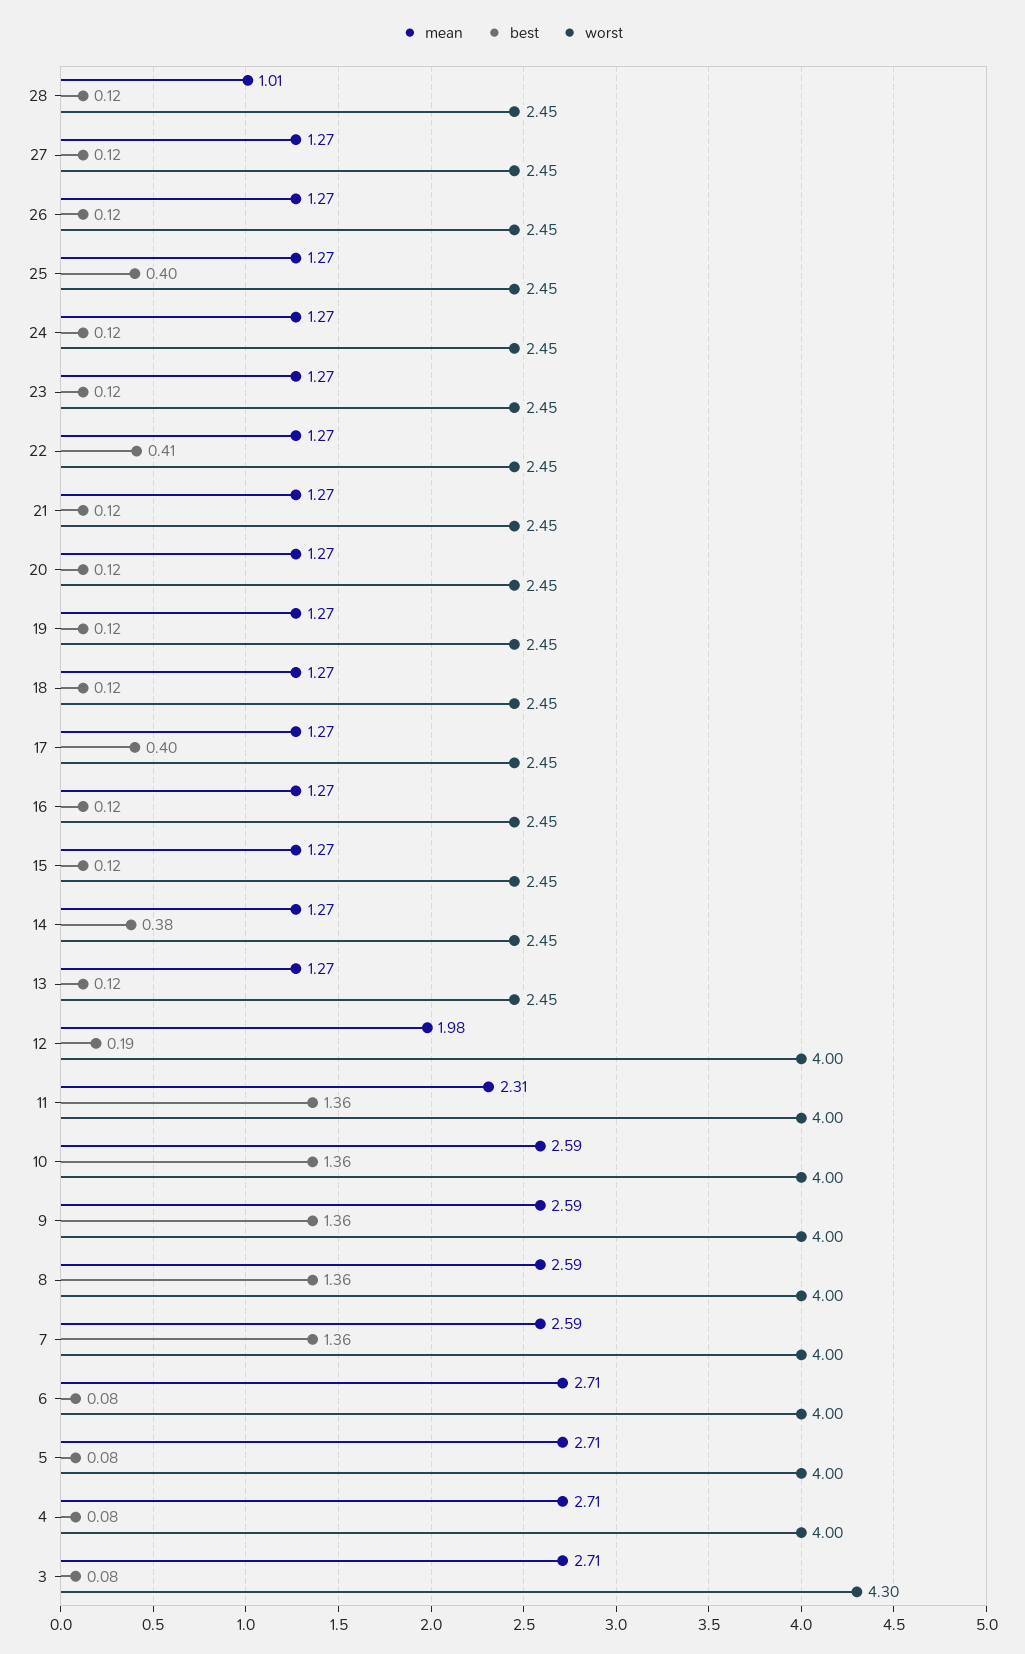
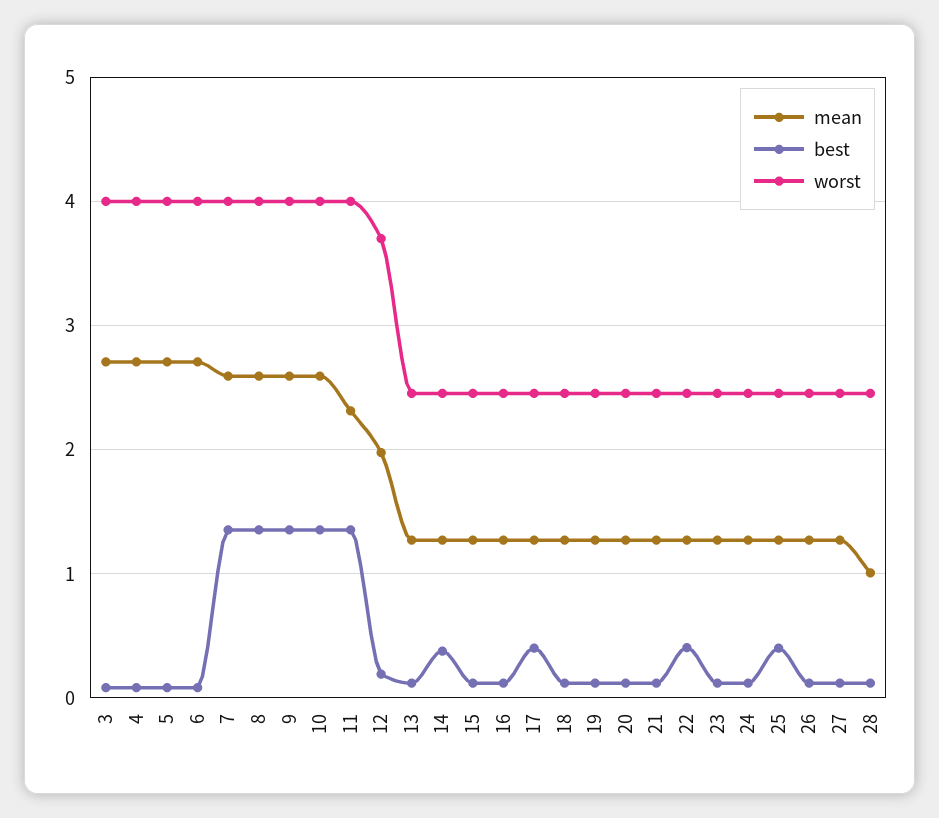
  {
    "mean": {
      "28": 1.01,
      "27": 1.27,
      "26": 1.27,
      "25": 1.27,
      "24": 1.27,
      "23": 1.27,
      "22": 1.27,
      "21": 1.27,
      "20": 1.27,
      "19": 1.27,
      "18": 1.27,
      "17": 1.27,
      "16": 1.27,
      "15": 1.27,
      "14": 1.27,
      "13": 1.27,
      "12": 1.98,
      "11": 2.31,
      "10": 2.59,
      "9": 2.59,
      "8": 2.59,
      "7": 2.59,
      "6": 2.71,
      "5": 2.71,
      "4": 2.71,
      "3": 2.71
    },
    "best": {
      "28": 0.12,
      "27": 0.12,
      "26": 0.12,
      "25": 0.4,
      "24": 0.12,
      "23": 0.12,
      "22": 0.41,
      "21": 0.12,
      "20": 0.12,
      "19": 0.12,
      "18": 0.12,
      "17": 0.4,
      "16": 0.12,
      "15": 0.12,
      "14": 0.38,
      "13": 0.12,
      "12": 0.19,
      "11": 1.36,
      "10": 1.36,
      "9": 1.36,
      "8": 1.36,
      "7": 1.36,
      "6": 0.08,
      "5": 0.08,
      "4": 0.08,
      "3": 0.08
    },
    "worst": {
      "28": 2.45,
      "27": 2.45,
      "26": 2.45,
      "25": 2.45,
      "24": 2.45,
      "23": 2.45,
      "22": 2.45,
      "21": 2.45,
      "20": 2.45,
      "19": 2.45,
      "18": 2.45,
      "17": 2.45,
      "16": 2.45,
      "15": 2.45,
      "14": 2.45,
      "13": 2.45,
-     "12": 4,
+     "12": 3.7,
      "11": 4,
      "10": 4,
      "9": 4,
      "8": 4,
      "7": 4,
      "6": 4,
      "5": 4,
      "4": 4,
-     "3": 4.3
+     "3": 4
    }
  }

